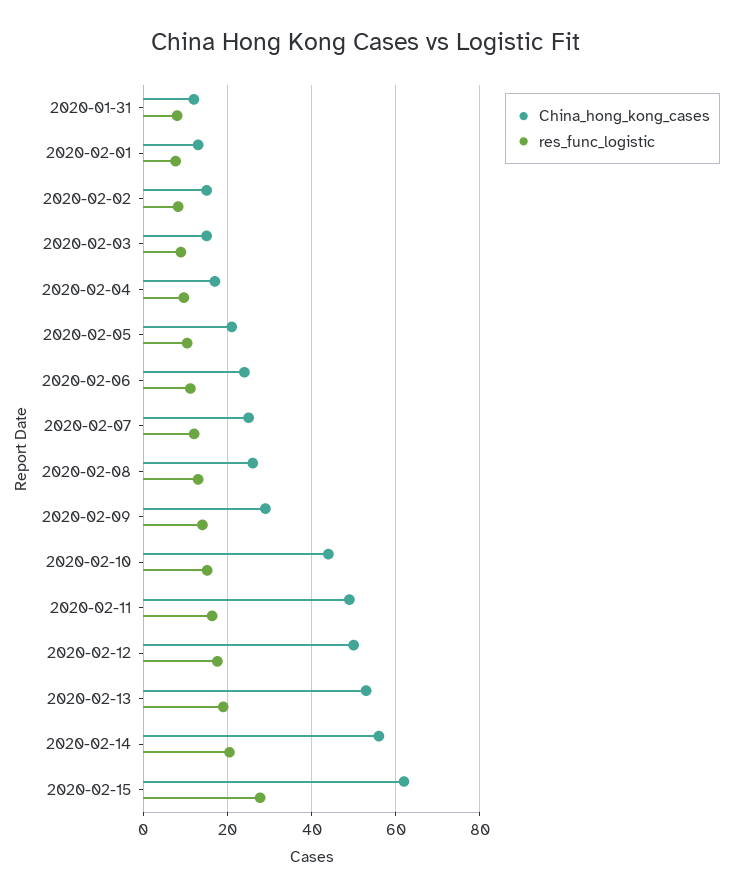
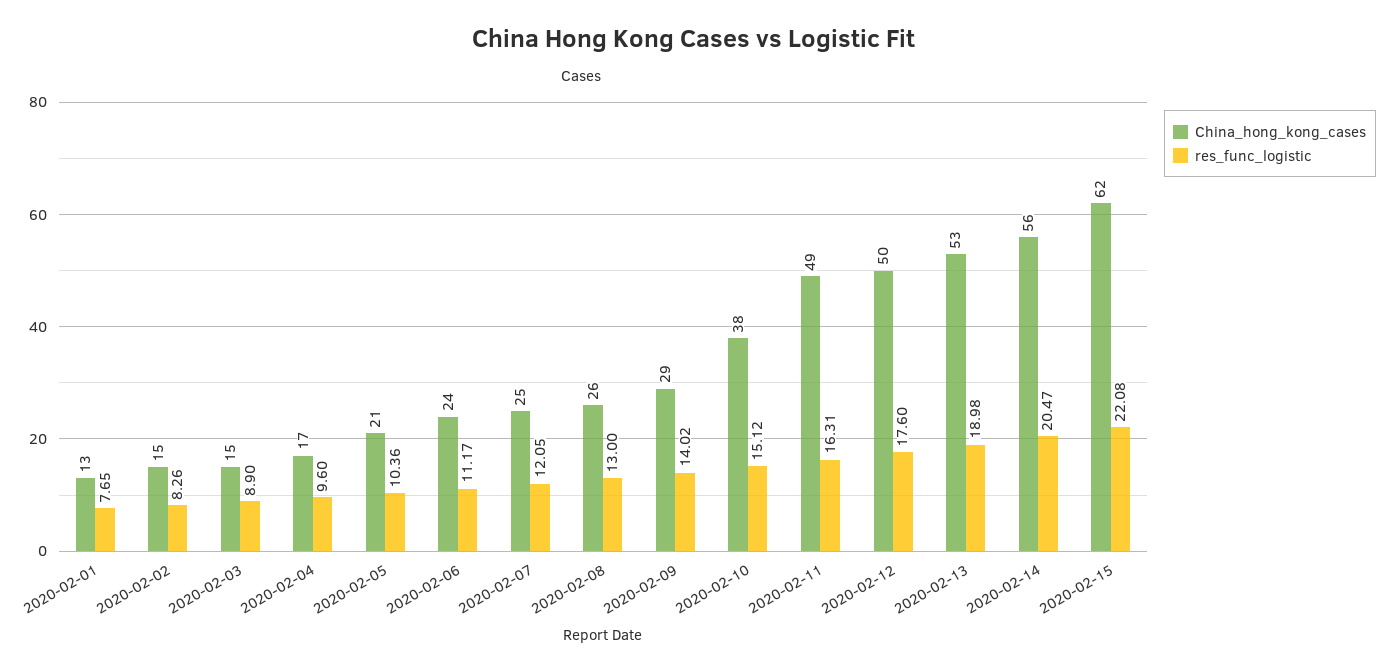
  {
    "China_hong_kong_cases": {
-     "2020-01-31": 12,
      "2020-02-01": 13,
      "2020-02-02": 15,
      "2020-02-03": 15,
      "2020-02-04": 17,
      "2020-02-05": 21,
      "2020-02-06": 24,
      "2020-02-07": 25,
      "2020-02-08": 26,
      "2020-02-09": 29,
-     "2020-02-10": 44,
+     "2020-02-10": 38,
      "2020-02-11": 49,
      "2020-02-12": 50,
      "2020-02-13": 53,
      "2020-02-14": 56,
      "2020-02-15": 62
    },
    "res_func_logistic": {
-     "2020-01-31": 8,
      "2020-02-01": 7.65,
      "2020-02-02": 8.26,
      "2020-02-03": 8.9,
      "2020-02-04": 9.6,
      "2020-02-05": 10.36,
      "2020-02-06": 11.17,
      "2020-02-07": 12.05,
      "2020-02-08": 13,
      "2020-02-09": 14.02,
      "2020-02-10": 15.12,
      "2020-02-11": 16.31,
      "2020-02-12": 17.6,
      "2020-02-13": 18.98,
      "2020-02-14": 20.47,
-     "2020-02-15": 28
+     "2020-02-15": 22.08
    }
  }

